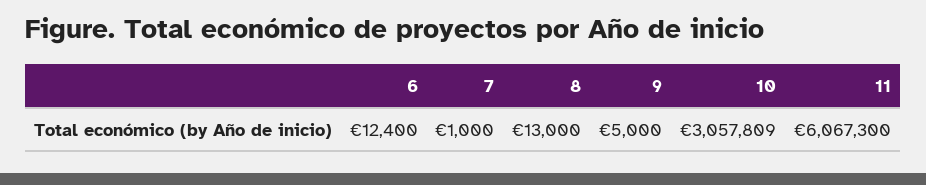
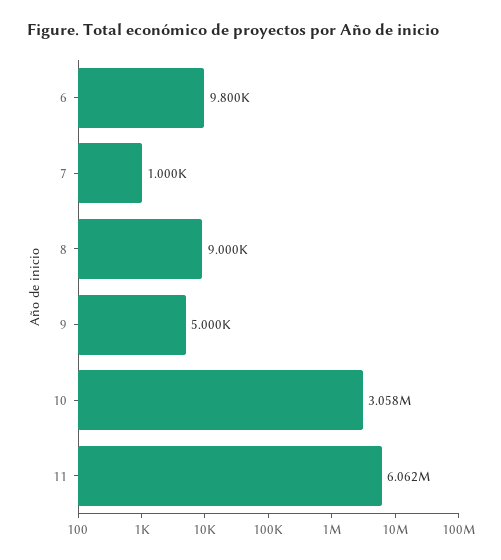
  {
-   "6": 12400,
+   "6": 9800,
    "7": 1000,
-   "8": 13000,
+   "8": 9000,
    "9": 5000,
    "10": 3057809,
-   "11": 6067300
+   "11": 6062000
  }

